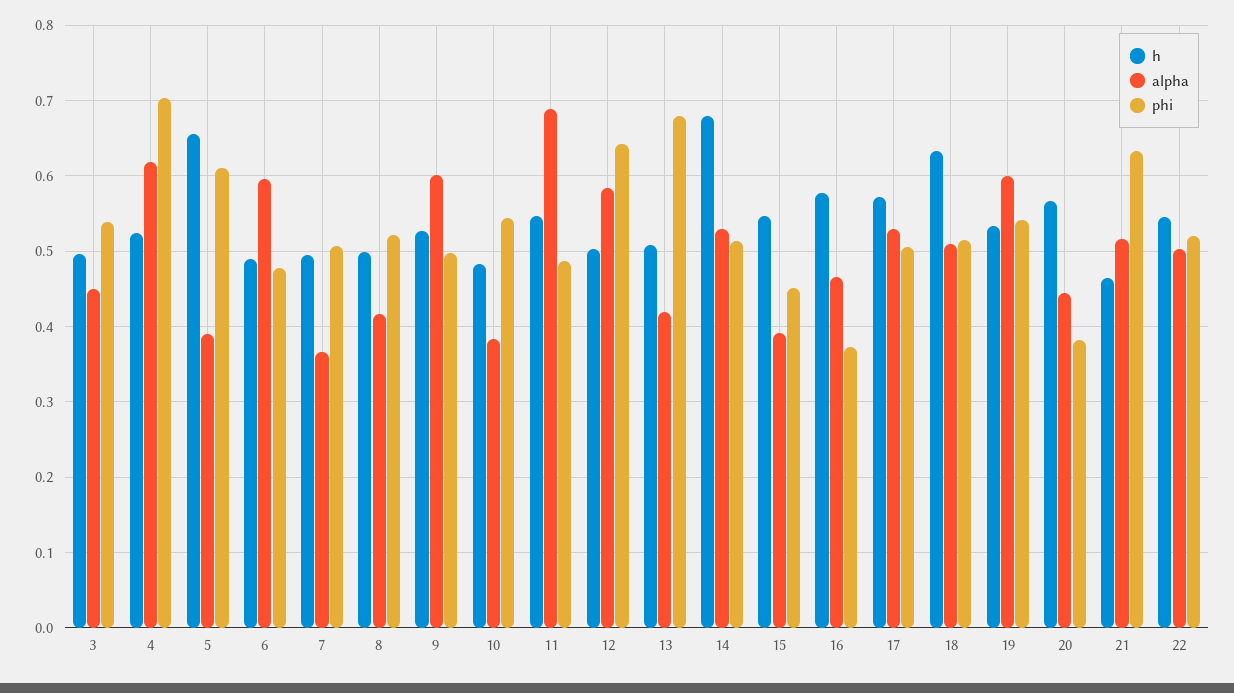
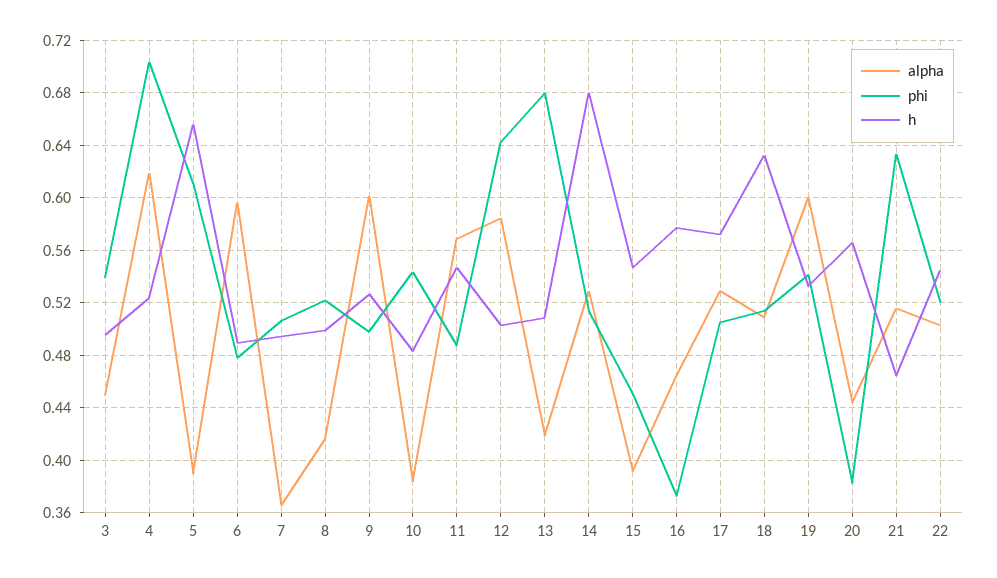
  {
    "h": {
      "3": 0.495,
      "4": 0.525,
      "5": 0.655,
      "6": 0.49,
      "7": 0.495,
      "8": 0.5,
      "9": 0.525,
      "10": 0.485,
      "11": 0.545,
      "12": 0.505,
      "13": 0.51,
      "14": 0.68,
      "15": 0.545,
      "16": 0.575,
      "17": 0.57,
      "18": 0.635,
      "19": 0.535,
      "20": 0.565,
      "21": 0.465,
      "22": 0.545
    },
    "alpha": {
      "3": 0.45,
      "4": 0.62,
      "5": 0.39,
      "6": 0.595,
      "7": 0.365,
      "8": 0.415,
      "9": 0.6,
      "10": 0.385,
-     "11": 0.69,
+     "11": 0.57,
      "12": 0.585,
      "13": 0.42,
      "14": 0.53,
      "15": 0.39,
      "16": 0.465,
      "17": 0.53,
      "18": 0.51,
      "19": 0.6,
      "20": 0.445,
      "21": 0.515,
      "22": 0.505
    },
    "phi": {
      "3": 0.54,
      "4": 0.705,
      "5": 0.61,
      "6": 0.48,
      "7": 0.505,
      "8": 0.52,
      "9": 0.5,
      "10": 0.545,
      "11": 0.49,
      "12": 0.64,
      "13": 0.68,
      "14": 0.515,
      "15": 0.45,
      "16": 0.375,
      "17": 0.505,
      "18": 0.515,
      "19": 0.54,
      "20": 0.385,
      "21": 0.635,
      "22": 0.52
    }
  }

